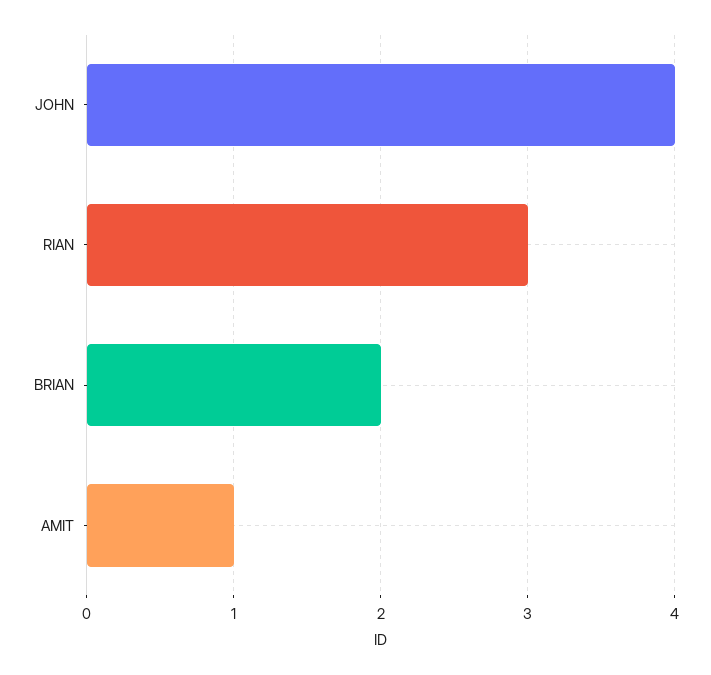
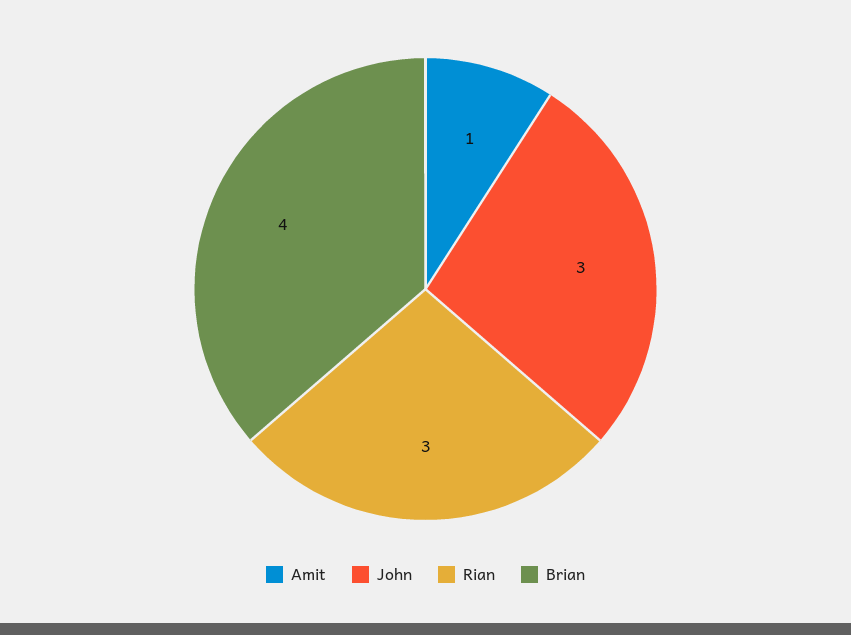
  {
-   "JOHN": 4,
+   "JOHN": 3,
    "RIAN": 3,
-   "BRIAN": 2,
+   "BRIAN": 4,
    "AMIT": 1
  }

